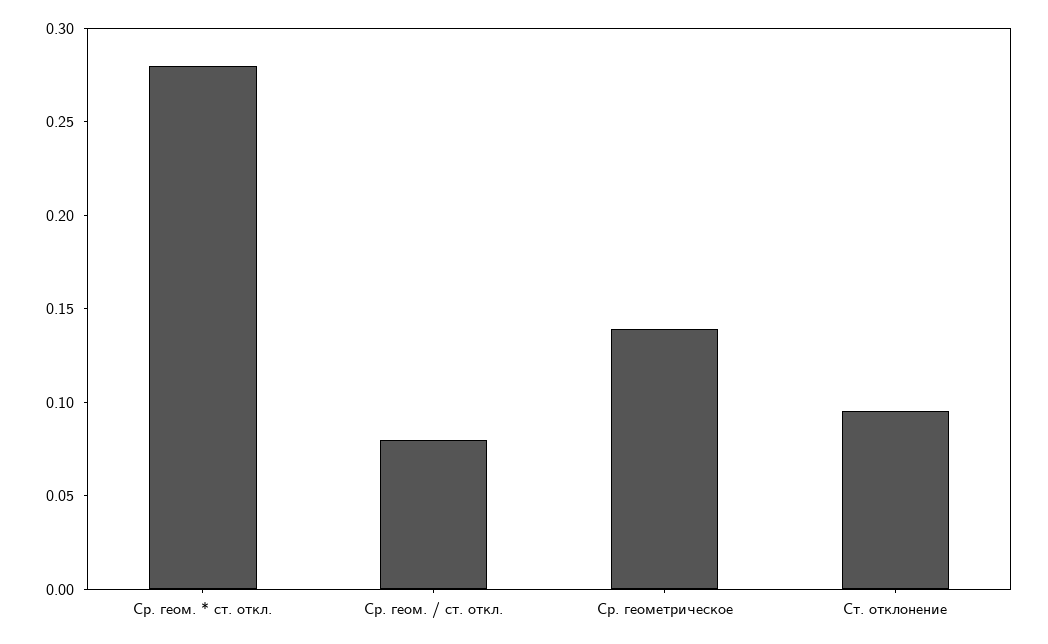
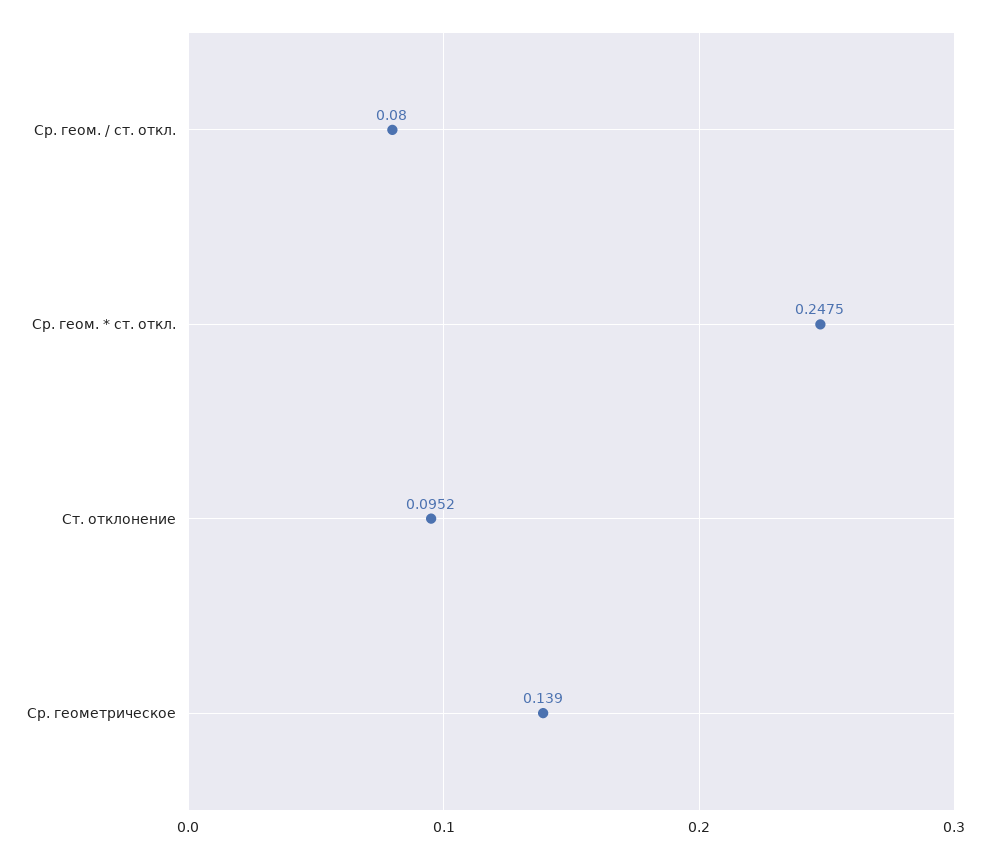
  {
-   "Ср. геом. * ст. откл.": 0.28,
+   "Ср. геом. * ст. откл.": 0.2475,
    "Ср. геом. / ст. откл.": 0.08,
    "Ср. геометрическое": 0.139,
    "Ст. отклонение": 0.0952
  }

